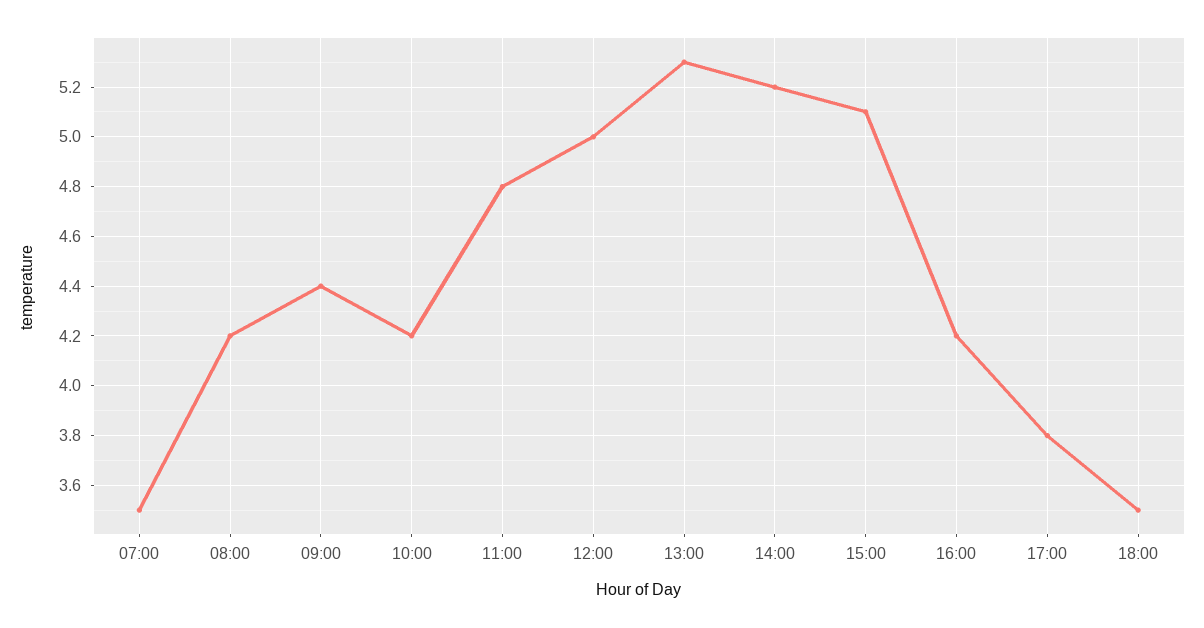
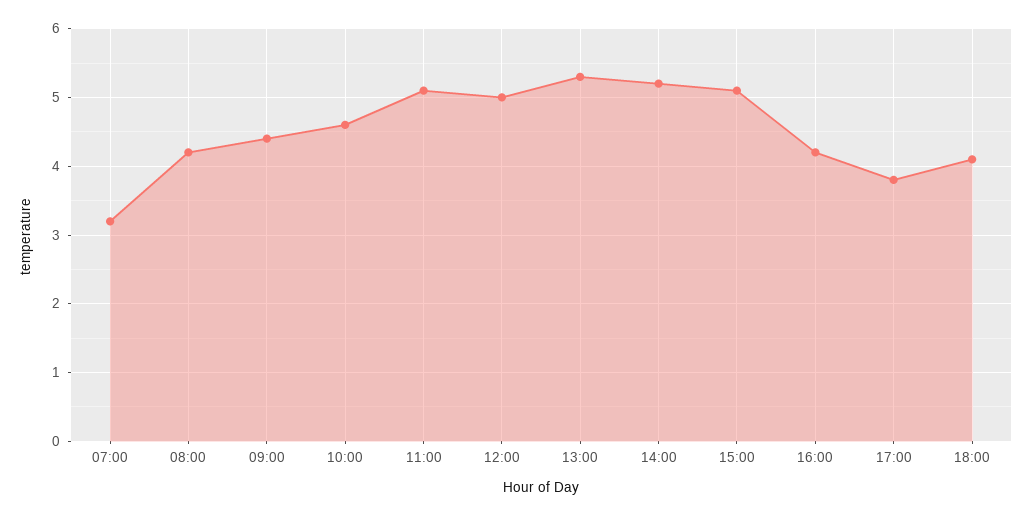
  {
-   "07:00": 3.5,
+   "07:00": 3.2,
    "08:00": 4.2,
    "09:00": 4.4,
-   "10:00": 4.2,
+   "10:00": 4.6,
-   "11:00": 4.8,
+   "11:00": 5.1,
    "12:00": 5,
    "13:00": 5.3,
    "14:00": 5.2,
    "15:00": 5.1,
    "16:00": 4.2,
    "17:00": 3.8,
-   "18:00": 3.5
+   "18:00": 4.1
  }

